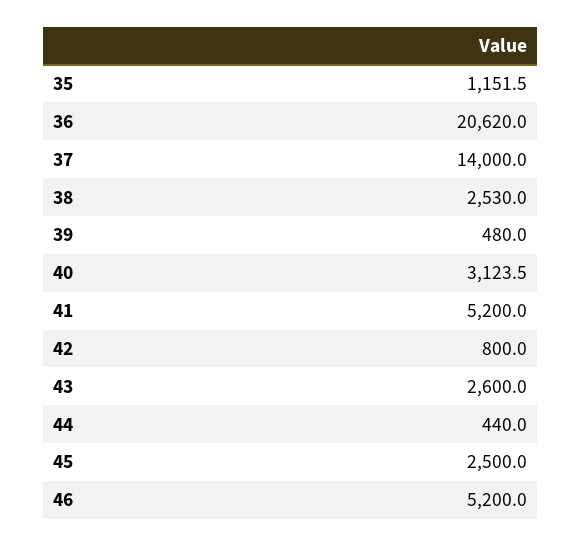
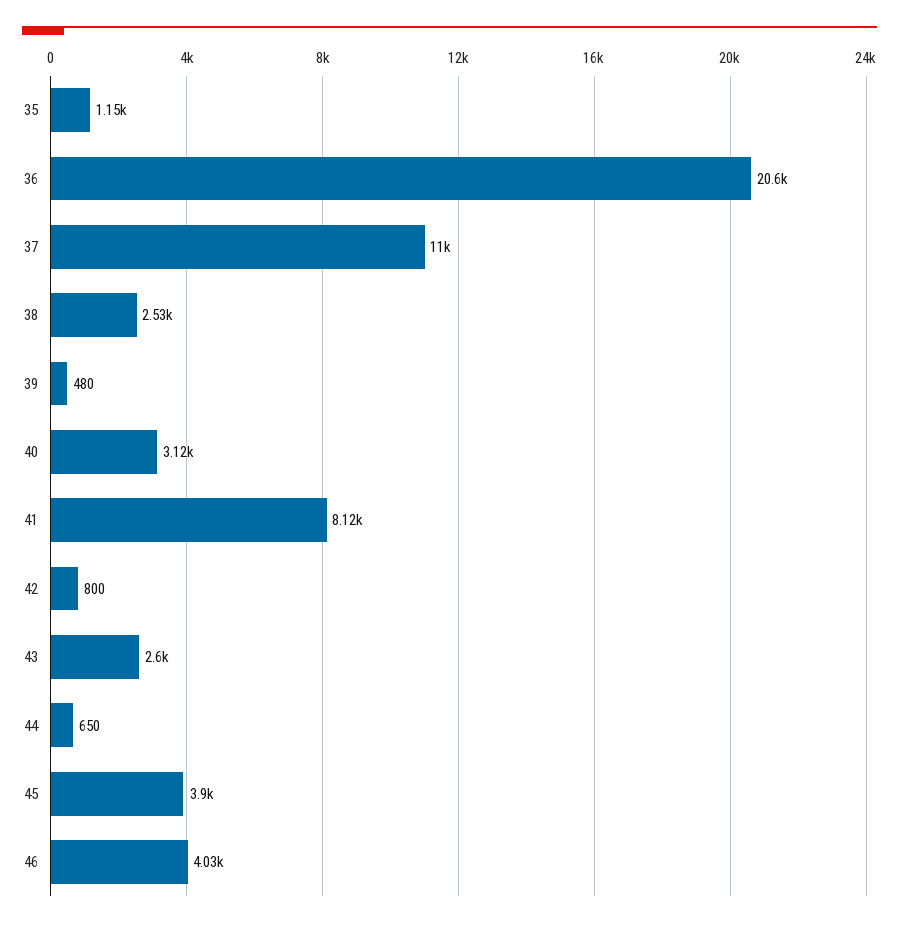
  {
    "35": 1151.5,
    "36": 20620,
-   "37": 14000,
+   "37": 11000,
    "38": 2530,
    "39": 480,
    "40": 3123.5,
-   "41": 5200,
+   "41": 8120,
    "42": 800,
    "43": 2600,
-   "44": 440,
+   "44": 650,
-   "45": 2500,
+   "45": 3900,
-   "46": 5200
+   "46": 4030
  }

